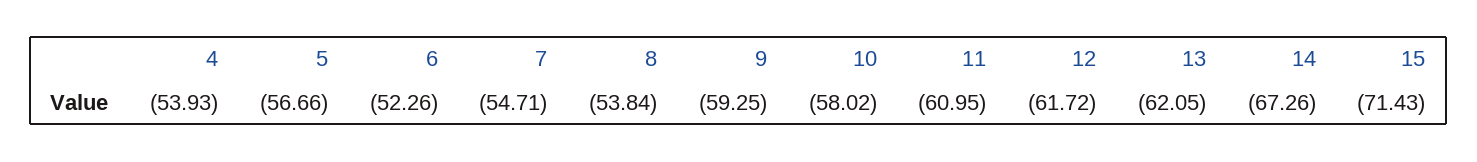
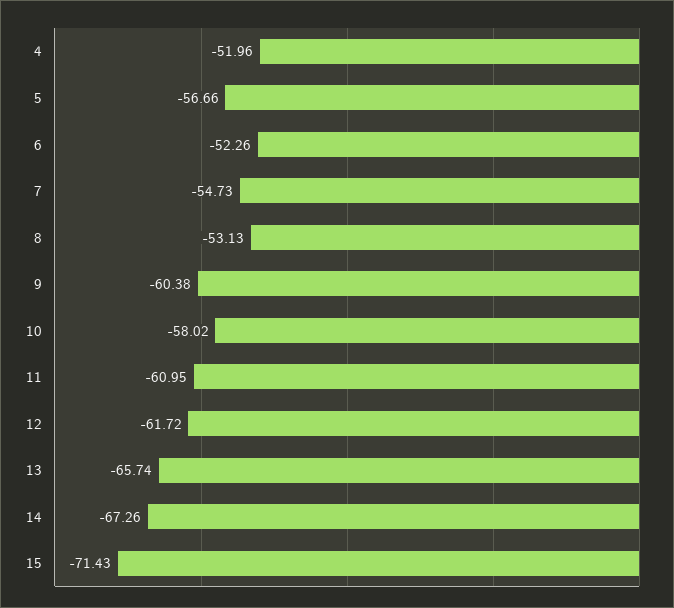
  {
-   "4": -53.93,
+   "4": -51.96,
    "5": -56.66,
    "6": -52.26,
-   "7": -54.71,
+   "7": -54.73,
-   "8": -53.84,
+   "8": -53.13,
-   "9": -59.25,
+   "9": -60.38,
    "10": -58.02,
    "11": -60.95,
    "12": -61.72,
-   "13": -62.05,
+   "13": -65.74,
    "14": -67.26,
    "15": -71.43
  }

